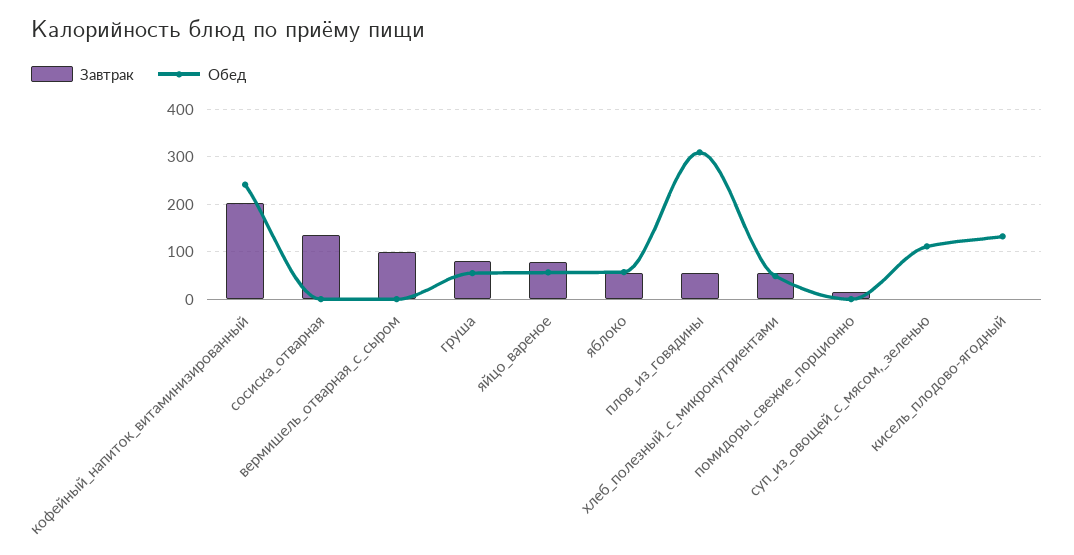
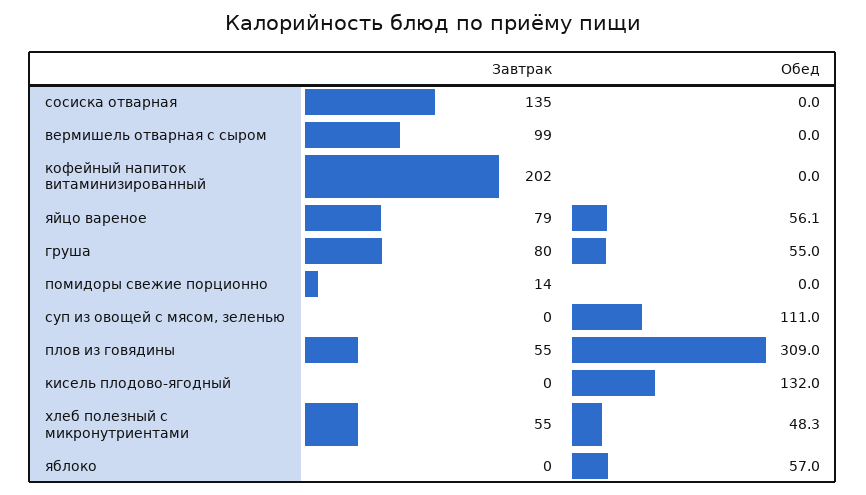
  {
    "Завтрак": {
      "кофейный_напиток_витаминизированный": 202,
      "сосиска_отварная": 135,
      "вермишель_отварная_с_сыром": 99,
      "груша": 80,
      "яйцо_вареное": 79,
-     "яблоко": 60,
+     "яблоко": 0,
      "плов_из_говядины": 55,
      "хлеб_полезный_с_микронутриентами": 55,
      "помидоры_свежие_порционно": 14,
      "суп_из_овощей_с_мясом,_зеленью": 0,
      "кисель_плодово-ягодный": 0
    },
    "Обед": {
-     "кофейный_напиток_витаминизированный": 240,
+     "кофейный_напиток_витаминизированный": 0,
      "сосиска_отварная": 0,
      "вермишель_отварная_с_сыром": 0,
      "груша": 55,
      "яйцо_вареное": 56.1,
      "яблоко": 57,
      "плов_из_говядины": 309,
      "хлеб_полезный_с_микронутриентами": 48.3,
      "помидоры_свежие_порционно": 0,
      "суп_из_овощей_с_мясом,_зеленью": 111,
      "кисель_плодово-ягодный": 132
    }
  }

